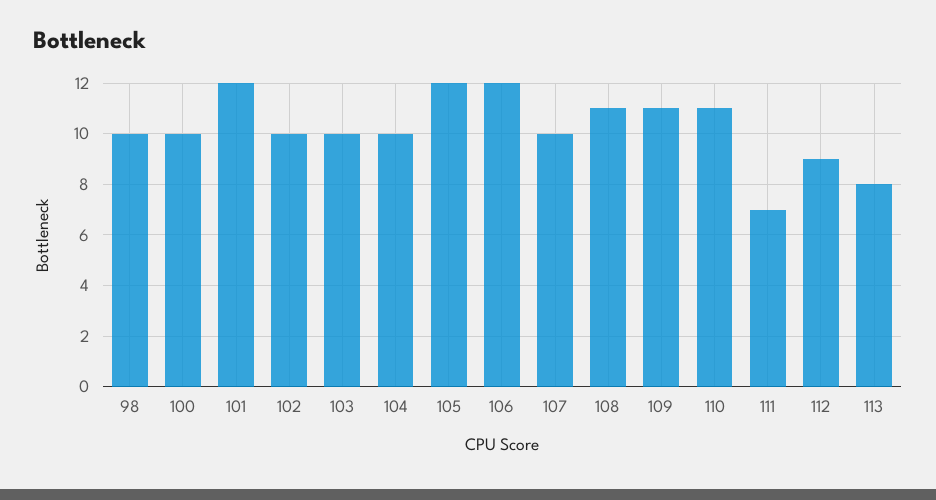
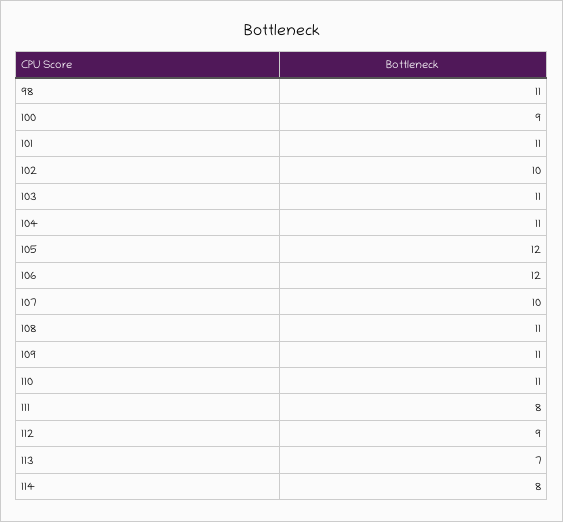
  {
-   "98": 10,
+   "98": 11,
-   "100": 10,
+   "100": 9,
-   "101": 12,
+   "101": 11,
    "102": 10,
-   "103": 10,
+   "103": 11,
-   "104": 10,
+   "104": 11,
    "105": 12,
    "106": 12,
    "107": 10,
    "108": 11,
    "109": 11,
    "110": 11,
-   "111": 7,
+   "111": 8,
    "112": 9,
-   "113": 8
+   "113": 7,
+   "114": 8
  }

